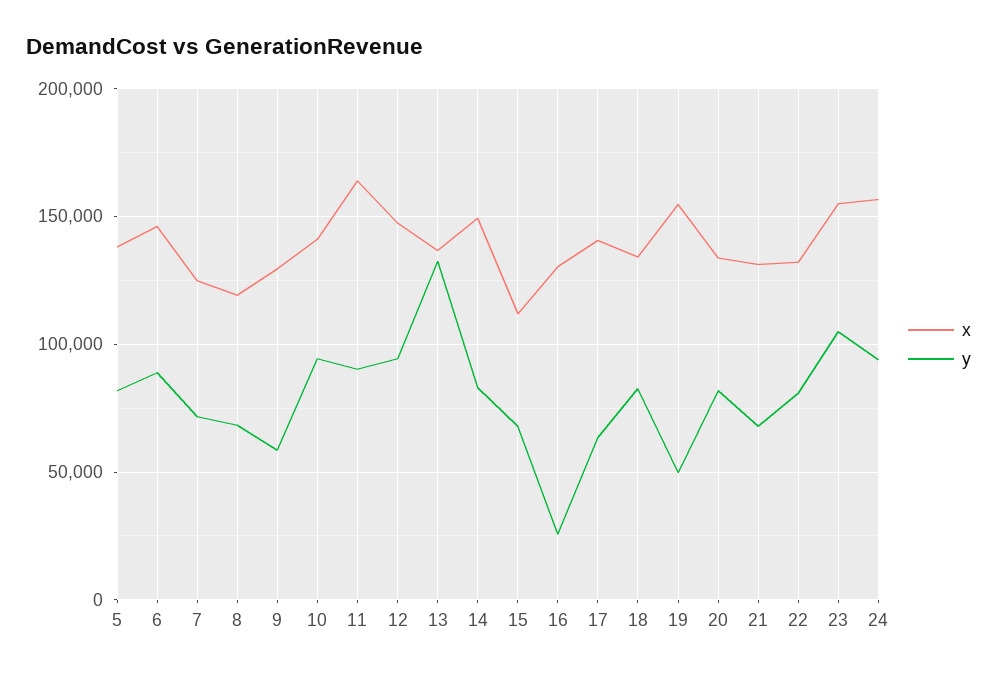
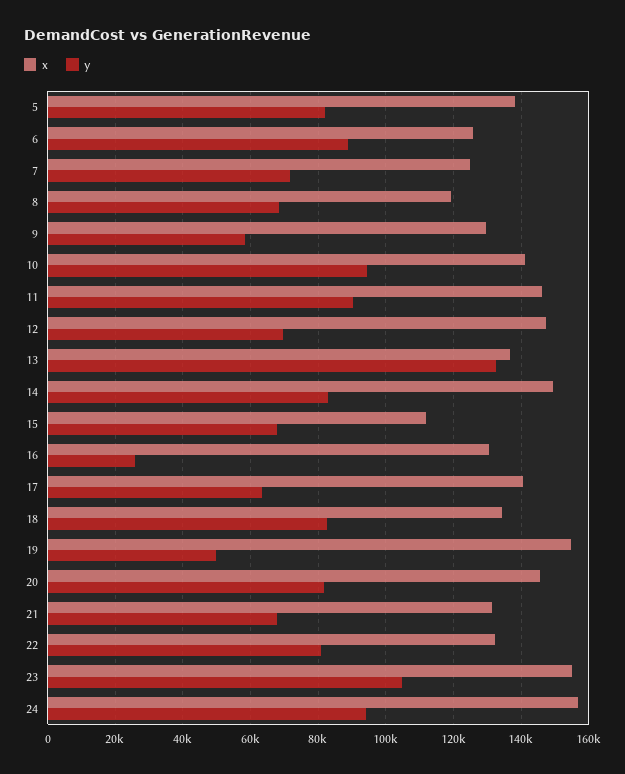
  {
    "x": {
      "5": 138000,
-     "6": 145000,
+     "6": 126000,
      "7": 124000,
      "8": 120000,
      "9": 130000,
      "10": 142000,
-     "11": 165000,
+     "11": 146000,
      "12": 148000,
      "13": 136000,
      "14": 150000,
      "15": 112000,
      "16": 130000,
      "17": 140000,
      "18": 134000,
      "19": 154000,
-     "20": 135000,
+     "20": 146000,
      "21": 132000,
      "22": 132000,
      "23": 156000,
      "24": 156000
    },
    "y": {
      "5": 82000,
      "6": 88000,
      "7": 72000,
      "8": 68000,
      "9": 58000,
      "10": 94000,
      "11": 90000,
-     "12": 95000,
+     "12": 70000,
      "13": 132000,
      "14": 82000,
      "15": 68000,
      "16": 26000,
      "17": 64000,
      "18": 82000,
      "19": 50000,
      "20": 82000,
      "21": 68000,
      "22": 80000,
      "23": 104000,
      "24": 94000
    }
  }

